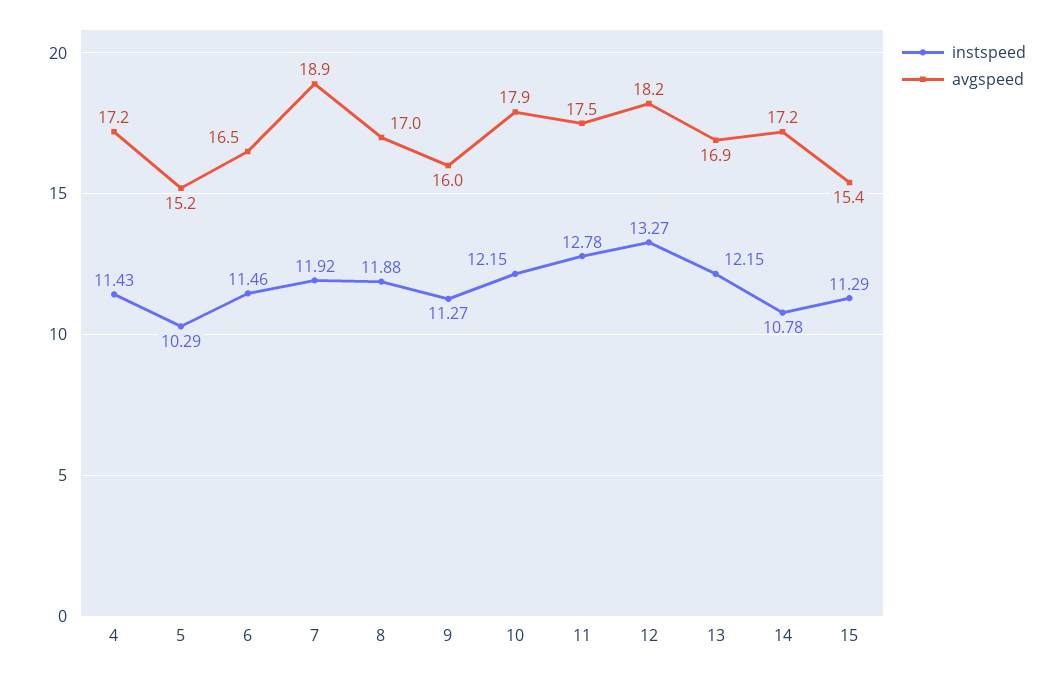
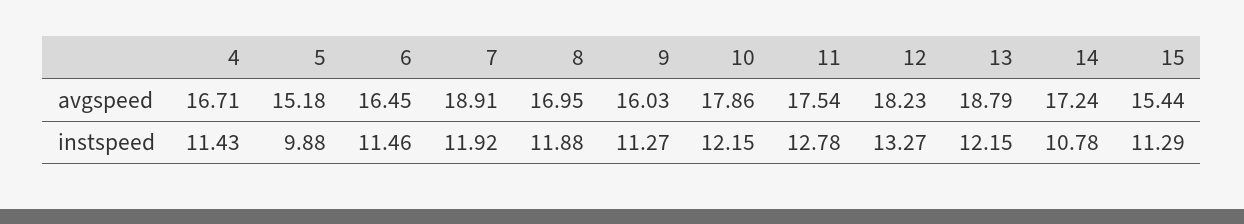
  {
    "instspeed": {
      "4": 11.43,
-     "5": 10.29,
+     "5": 9.88,
      "6": 11.46,
      "7": 11.92,
      "8": 11.88,
      "9": 11.27,
      "10": 12.15,
      "11": 12.78,
      "12": 13.27,
      "13": 12.15,
      "14": 10.78,
      "15": 11.29
    },
    "avgspeed": {
-     "4": 17.2,
+     "4": 16.71,
      "5": 15.18,
      "6": 16.45,
      "7": 18.91,
      "8": 16.95,
      "9": 16.03,
      "10": 17.86,
      "11": 17.54,
      "12": 18.23,
-     "13": 16.9,
+     "13": 18.79,
      "14": 17.24,
      "15": 15.44
    }
  }

